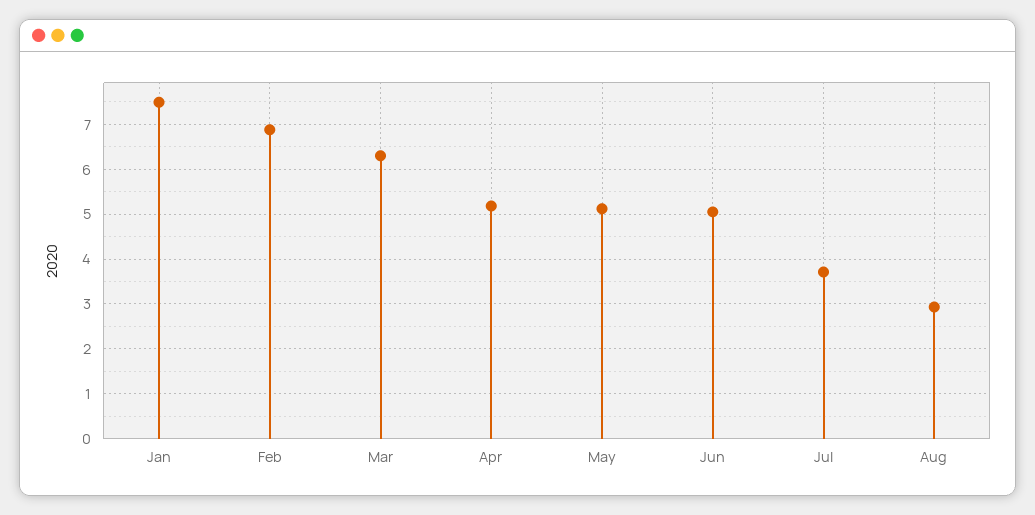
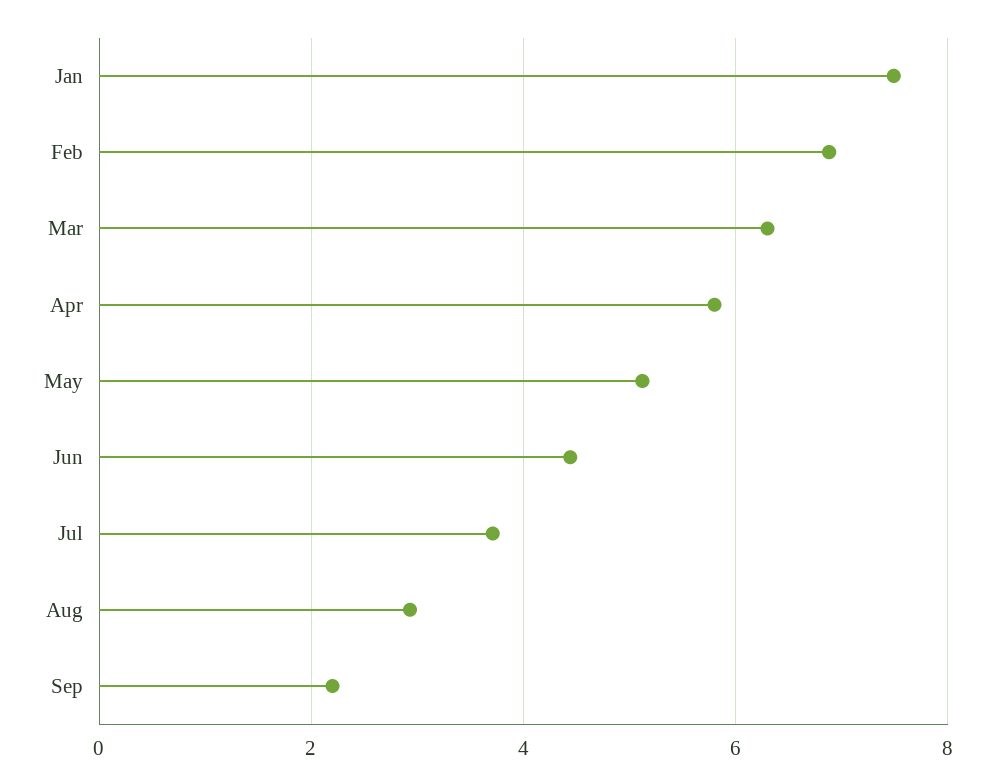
  {
    "Jan": 7.4,
    "Feb": 6.8,
    "Mar": 6.4,
-   "Apr": 5.2,
+   "Apr": 5.8,
    "May": 5.2,
-   "Jun": 5,
+   "Jun": 4.4,
    "Jul": 3.8,
-   "Aug": 3
+   "Aug": 3,
+   "Sep": 2.2
  }

